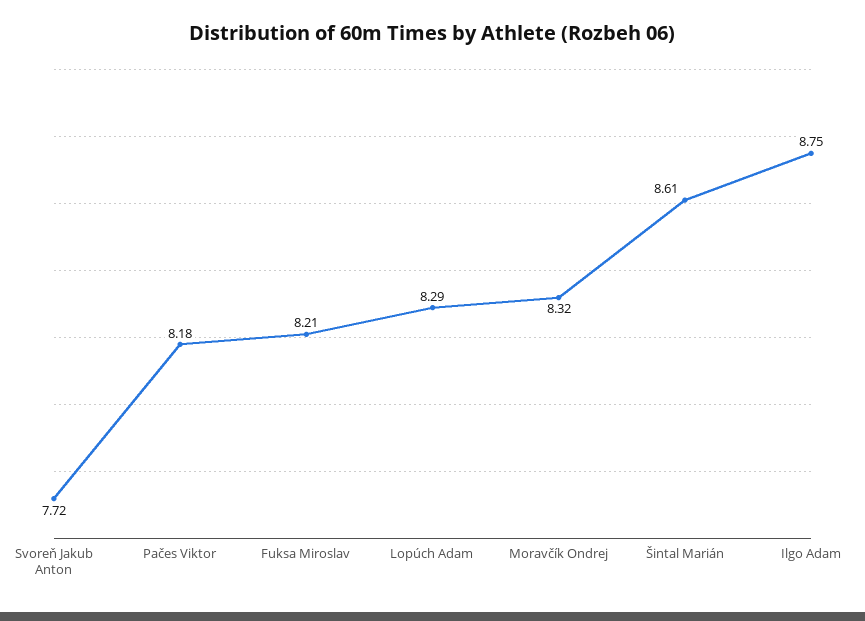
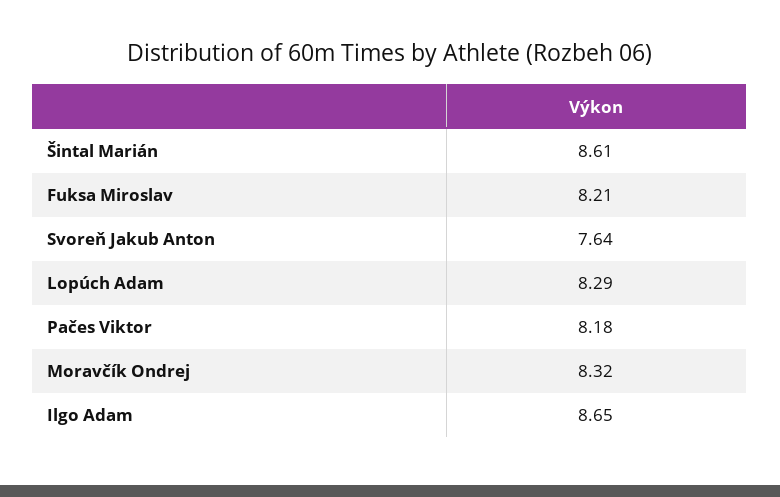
  {
-   "Svoreň Jakub Anton": 7.72,
+   "Svoreň Jakub Anton": 7.64,
    "Pačes Viktor": 8.18,
    "Fuksa Miroslav": 8.21,
    "Lopúch Adam": 8.29,
    "Moravčík Ondrej": 8.32,
    "Šintal Marián": 8.61,
-   "Ilgo Adam": 8.75
+   "Ilgo Adam": 8.65
  }

